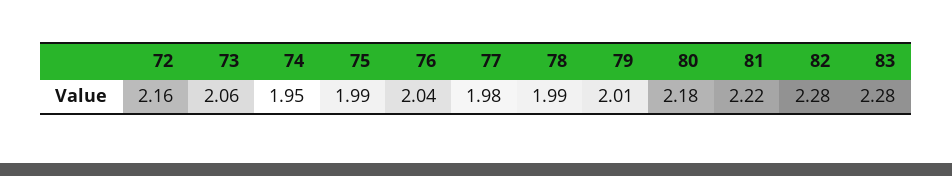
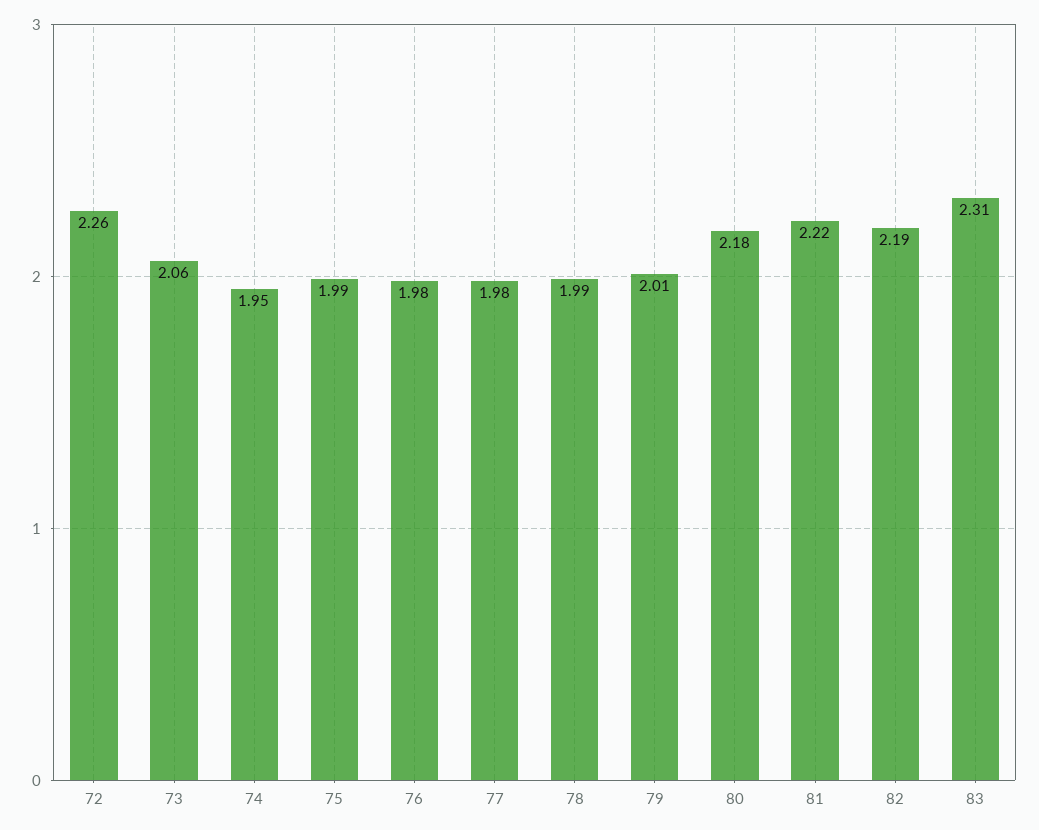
  {
-   "72": 2.16,
+   "72": 2.26,
    "73": 2.06,
    "74": 1.95,
    "75": 1.99,
-   "76": 2.04,
+   "76": 1.98,
    "77": 1.98,
    "78": 1.99,
    "79": 2.01,
    "80": 2.18,
    "81": 2.22,
-   "82": 2.28,
+   "82": 2.19,
-   "83": 2.28
+   "83": 2.31
  }

